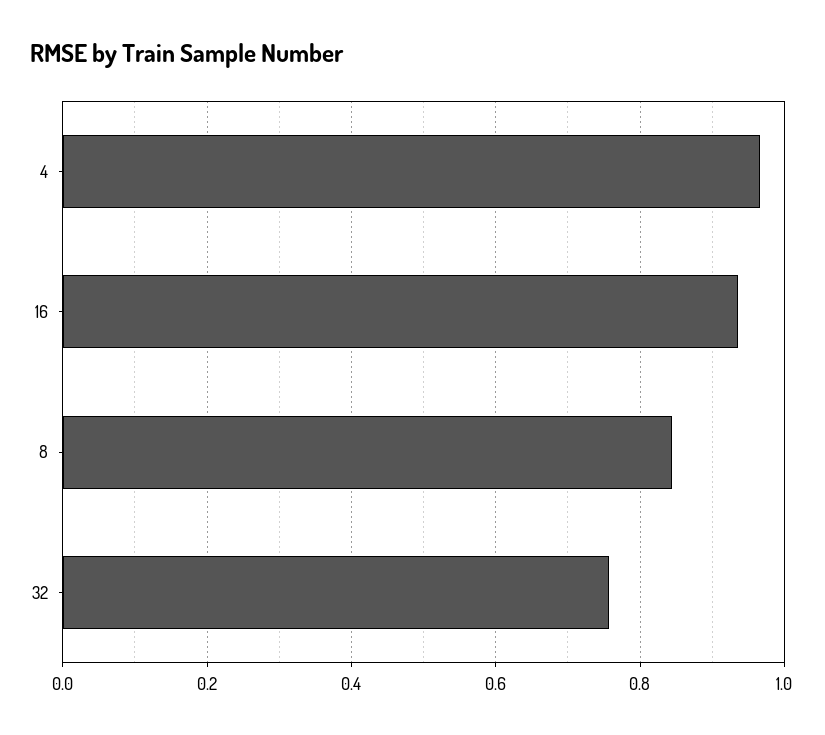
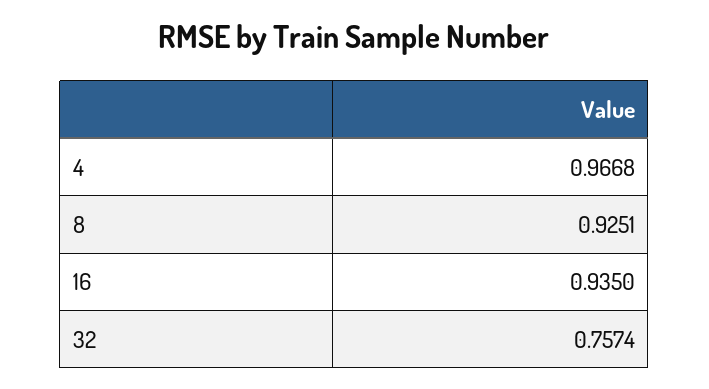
  {
    "4": 0.9668,
    "16": 0.935,
-   "8": 0.84,
+   "8": 0.9251,
    "32": 0.7574
  }

